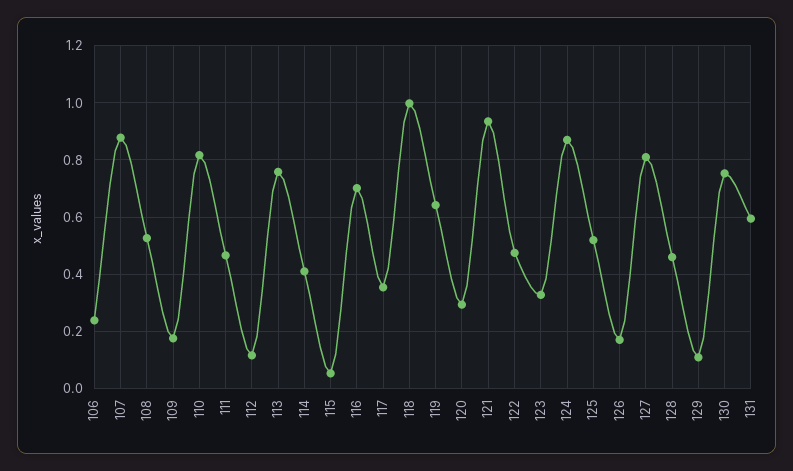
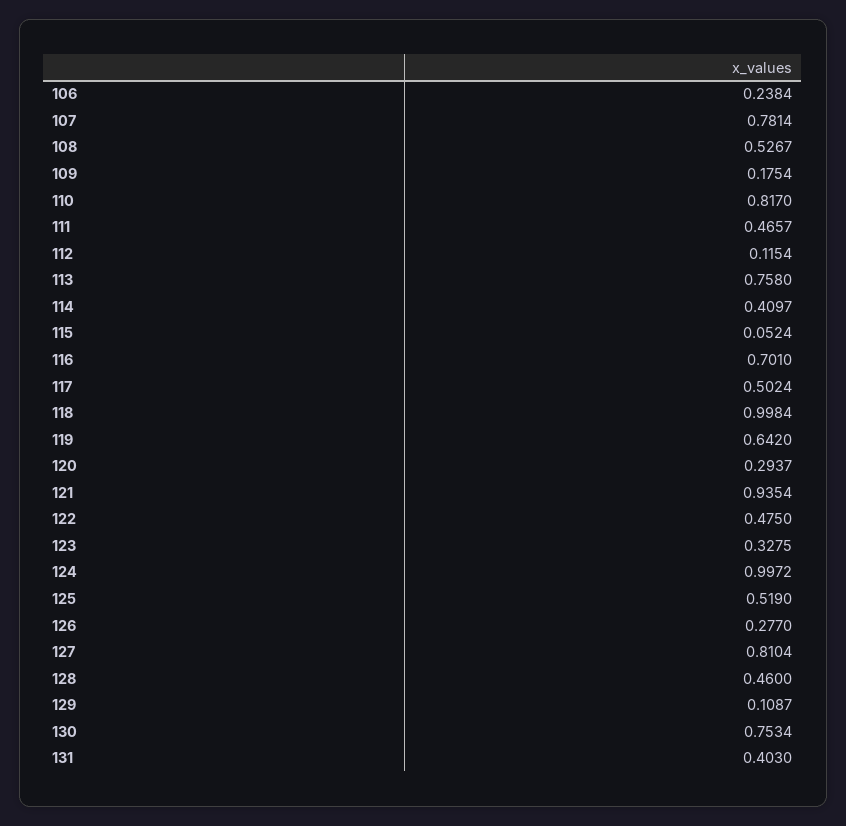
  {
    "106": 0.2384,
-   "107": 0.875,
+   "107": 0.7814,
    "108": 0.5267,
    "109": 0.1754,
    "110": 0.817,
    "111": 0.4657,
    "112": 0.1154,
    "113": 0.758,
    "114": 0.4097,
    "115": 0.0524,
    "116": 0.701,
-   "117": 0.35,
+   "117": 0.5024,
    "118": 0.9984,
    "119": 0.642,
    "120": 0.2937,
    "121": 0.9354,
    "122": 0.475,
    "123": 0.3275,
-   "124": 0.875,
+   "124": 0.9972,
    "125": 0.519,
-   "126": 0.175,
+   "126": 0.277,
    "127": 0.8104,
    "128": 0.46,
    "129": 0.1087,
    "130": 0.7534,
-   "131": 0.6
+   "131": 0.403
  }

